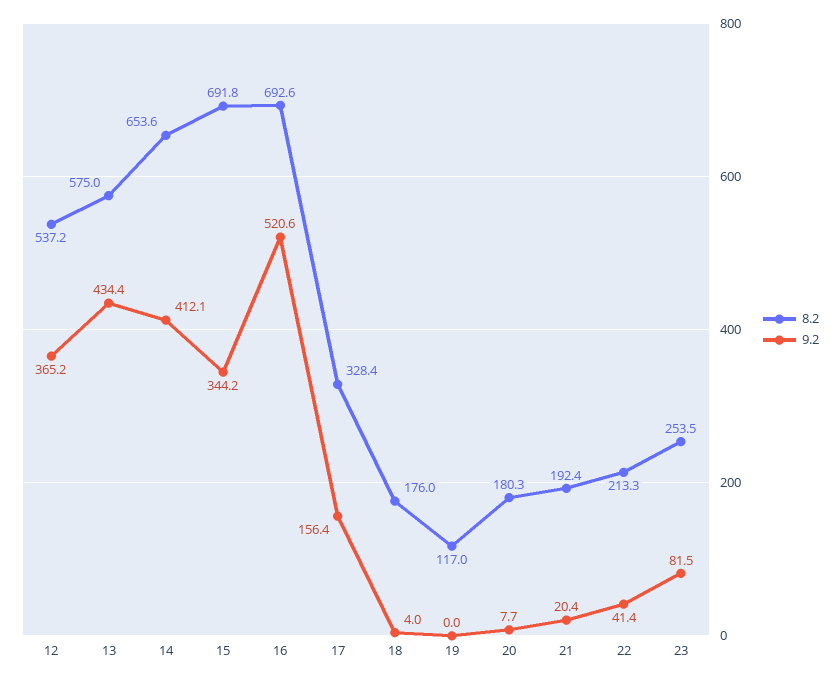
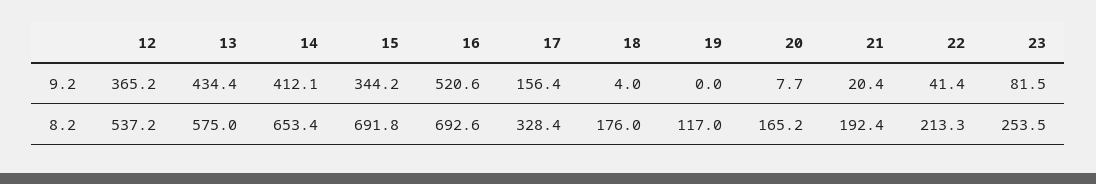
  {
    "8.2": {
      "12": 537.2,
      "13": 575,
-     "14": 653.6,
+     "14": 653.4,
      "15": 691.8,
      "16": 692.6,
      "17": 328.4,
      "18": 176,
      "19": 117,
-     "20": 180.3,
+     "20": 165.2,
      "21": 192.4,
      "22": 213.3,
      "23": 253.5
    },
    "9.2": {
      "12": 365.2,
      "13": 434.4,
      "14": 412.1,
      "15": 344.2,
      "16": 520.6,
      "17": 156.4,
      "18": 4,
      "19": 0,
      "20": 7.7,
      "21": 20.4,
      "22": 41.4,
      "23": 81.5
    }
  }

